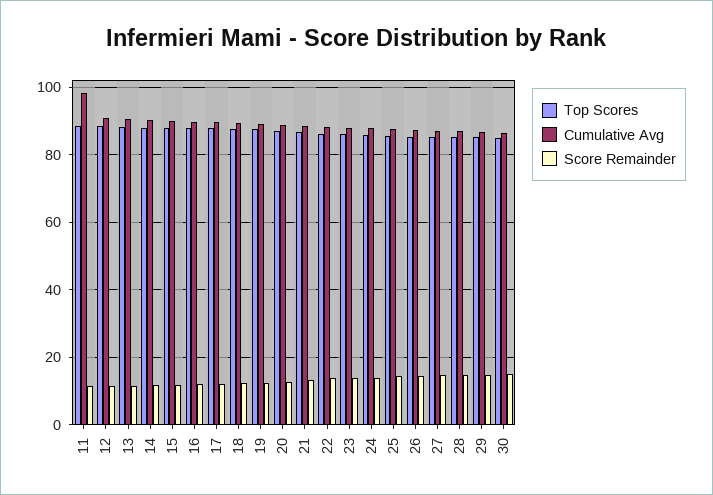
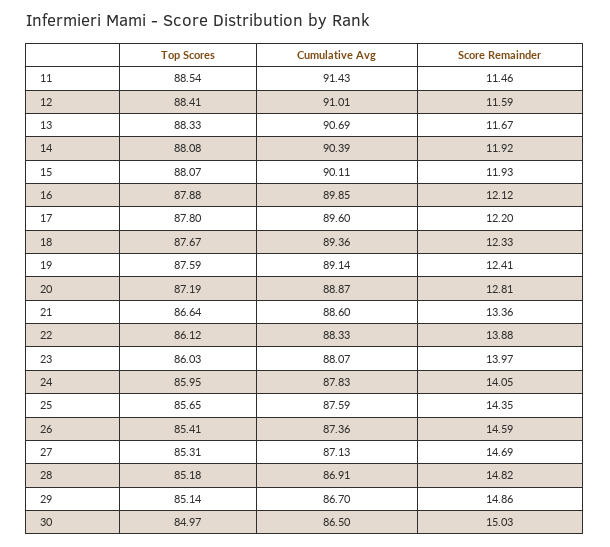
  {
    "Top Scores": {
      "11": 88.54,
      "12": 88.41,
      "13": 88.33,
      "14": 88.08,
      "15": 88.07,
      "16": 87.88,
      "17": 87.8,
      "18": 87.67,
      "19": 87.59,
      "20": 87.19,
      "21": 86.64,
      "22": 86.12,
      "23": 86.03,
      "24": 85.95,
      "25": 85.65,
      "26": 85.41,
      "27": 85.31,
      "28": 85.18,
      "29": 85.14,
      "30": 84.97
    },
    "Cumulative Avg": {
-     "11": 98,
+     "11": 91.43,
      "12": 91.01,
      "13": 90.69,
      "14": 90.39,
      "15": 90.11,
      "16": 89.85,
      "17": 89.6,
      "18": 89.36,
      "19": 89.14,
      "20": 88.87,
      "21": 88.6,
      "22": 88.33,
      "23": 88.07,
      "24": 87.83,
      "25": 87.59,
      "26": 87.36,
      "27": 87.13,
      "28": 86.91,
      "29": 86.7,
      "30": 86.5
    },
    "Score Remainder": {
      "11": 11.46,
      "12": 11.59,
      "13": 11.67,
      "14": 11.92,
      "15": 11.93,
      "16": 12.12,
      "17": 12.2,
      "18": 12.33,
      "19": 12.41,
      "20": 12.81,
      "21": 13.36,
      "22": 13.88,
      "23": 13.97,
      "24": 14.05,
      "25": 14.35,
      "26": 14.59,
      "27": 14.69,
      "28": 14.82,
      "29": 14.86,
      "30": 15.03
    }
  }

